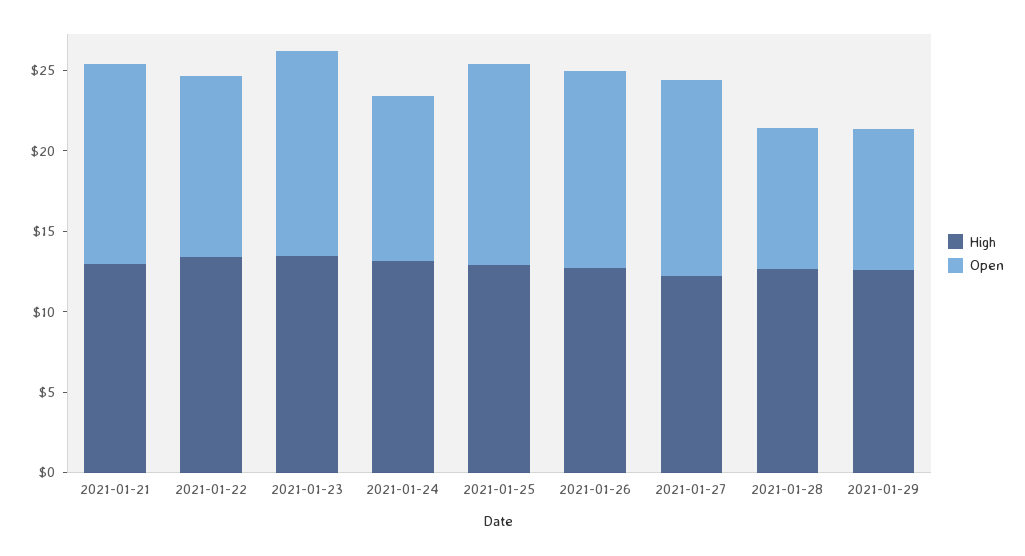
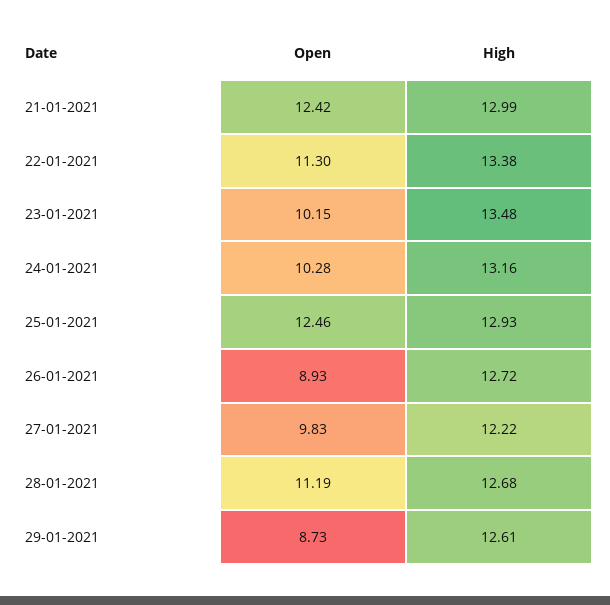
  {
    "High": {
      "2021-01-21": 12.99,
      "2021-01-22": 13.38,
      "2021-01-23": 13.48,
      "2021-01-24": 13.16,
      "2021-01-25": 12.93,
      "2021-01-26": 12.72,
      "2021-01-27": 12.22,
      "2021-01-28": 12.68,
      "2021-01-29": 12.61
    },
    "Open": {
      "2021-01-21": 12.42,
      "2021-01-22": 11.3,
-     "2021-01-23": 13,
+     "2021-01-23": 10.15,
      "2021-01-24": 10.28,
      "2021-01-25": 12.46,
-     "2021-01-26": 12,
+     "2021-01-26": 8.93,
-     "2021-01-27": 12,
+     "2021-01-27": 9.83,
-     "2021-01-28": 9,
+     "2021-01-28": 11.19,
      "2021-01-29": 8.73
    }
  }

